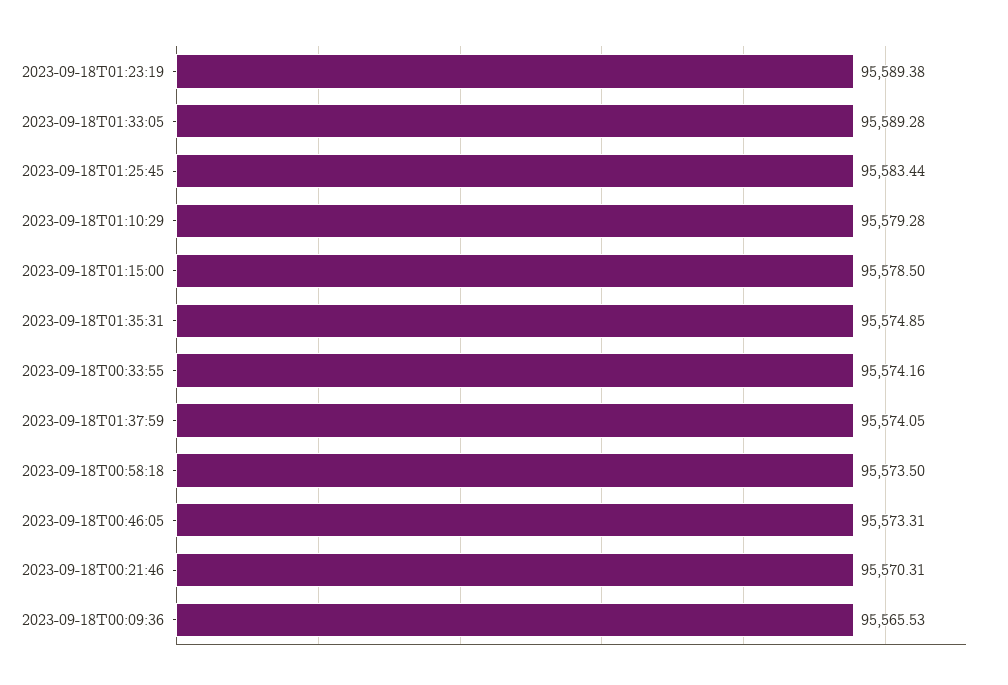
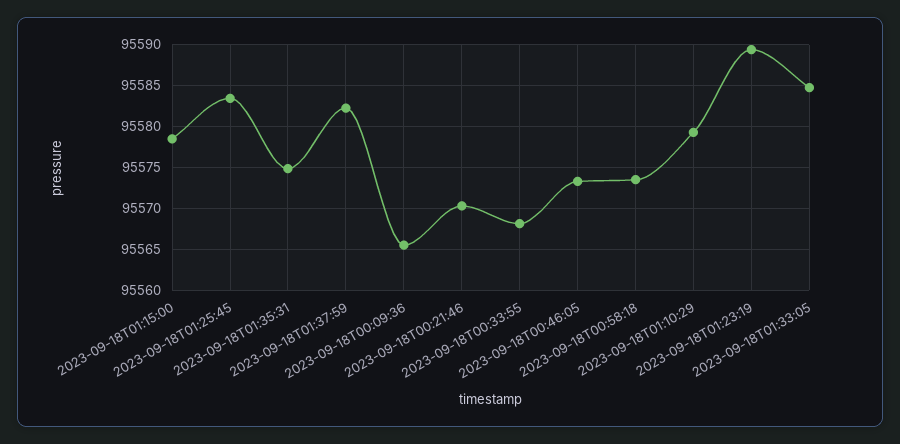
  {
    "2023-09-18T01:23:19": 95589.38,
-   "2023-09-18T01:33:05": 95589.28,
+   "2023-09-18T01:33:05": 95585,
    "2023-09-18T01:25:45": 95583.44,
    "2023-09-18T01:10:29": 95579.28,
    "2023-09-18T01:15:00": 95578.5,
    "2023-09-18T01:35:31": 95574.85,
-   "2023-09-18T00:33:55": 95574.16,
+   "2023-09-18T00:33:55": 95568,
-   "2023-09-18T01:37:59": 95574.05,
+   "2023-09-18T01:37:59": 95582,
    "2023-09-18T00:58:18": 95573.5,
    "2023-09-18T00:46:05": 95573.31,
    "2023-09-18T00:21:46": 95570.31,
    "2023-09-18T00:09:36": 95565.53
  }

